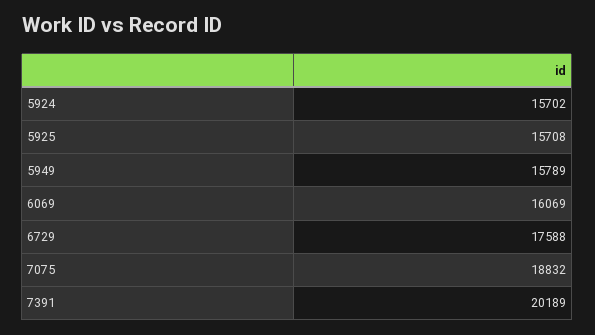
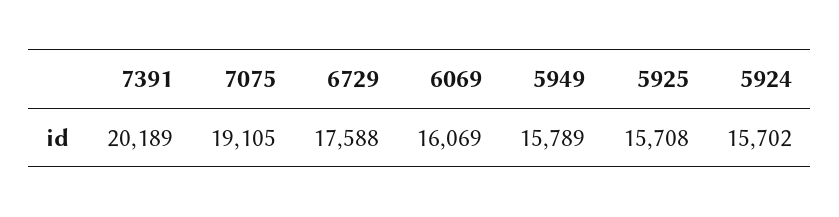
  {
    "5924": 15702,
    "5925": 15708,
    "5949": 15789,
    "6069": 16069,
    "6729": 17588,
-   "7075": 18832,
+   "7075": 19105,
    "7391": 20189
  }

